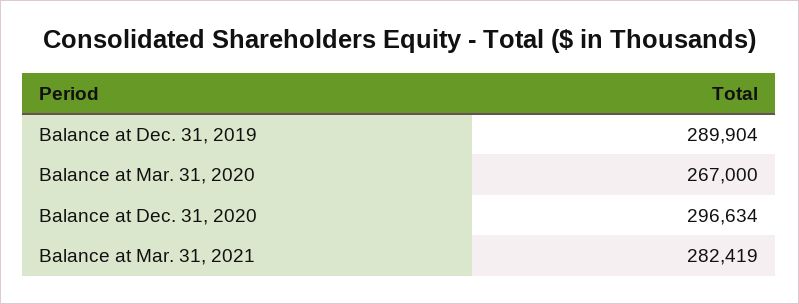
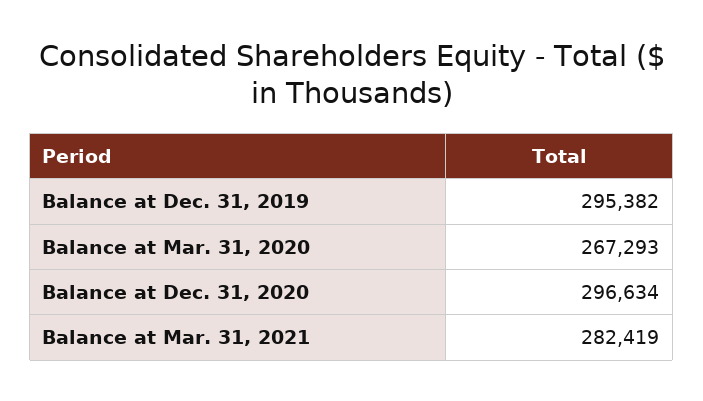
  {
-   "Balance at Dec. 31, 2019": 289904,
+   "Balance at Dec. 31, 2019": 295382,
-   "Balance at Mar. 31, 2020": 267000,
+   "Balance at Mar. 31, 2020": 267293,
    "Balance at Dec. 31, 2020": 296634,
    "Balance at Mar. 31, 2021": 282419
  }

